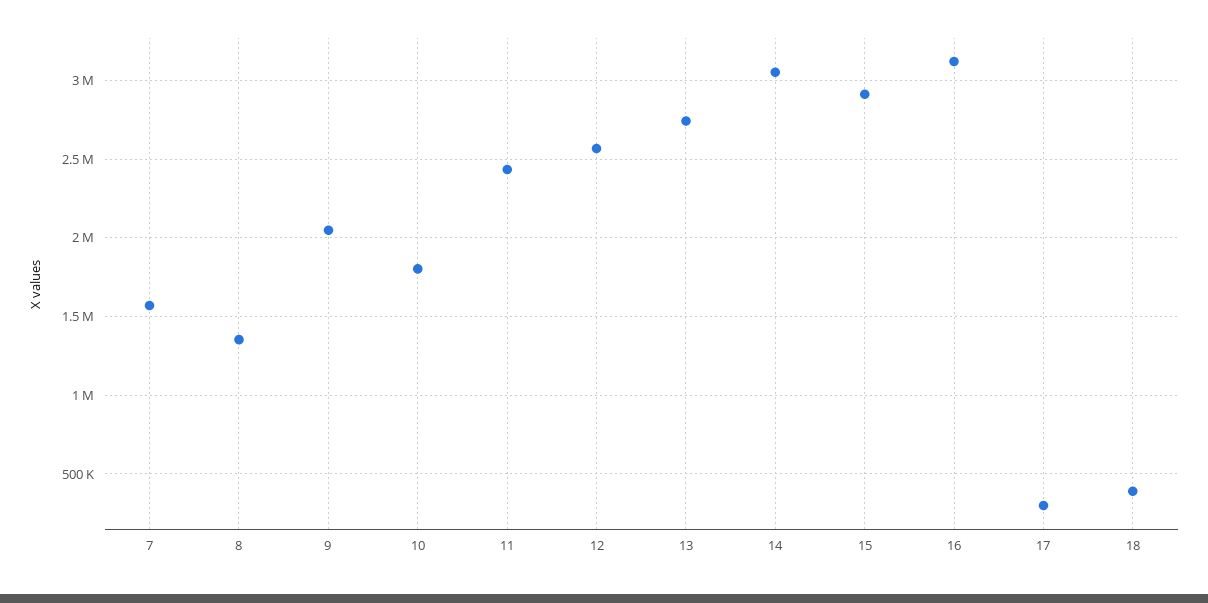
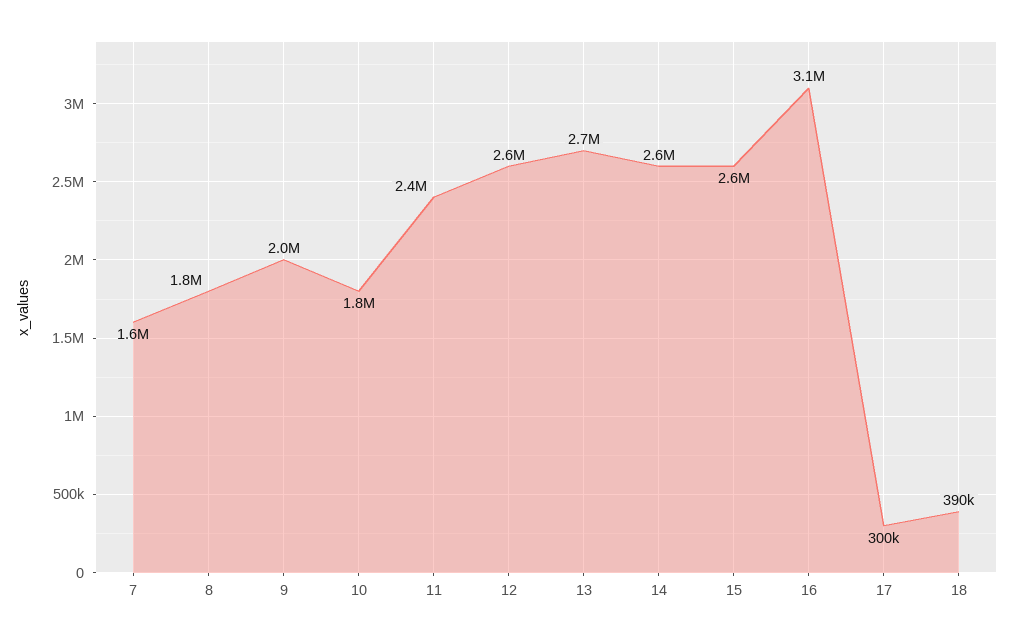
  {
    "7": 1600000,
-   "8": 1350000,
+   "8": 1800000,
    "9": 2000000,
    "10": 1800000,
    "11": 2400000,
    "12": 2600000,
    "13": 2700000,
-   "14": 3050000,
+   "14": 2600000,
-   "15": 2900000,
+   "15": 2600000,
    "16": 3100000,
    "17": 300000,
    "18": 390000
  }

